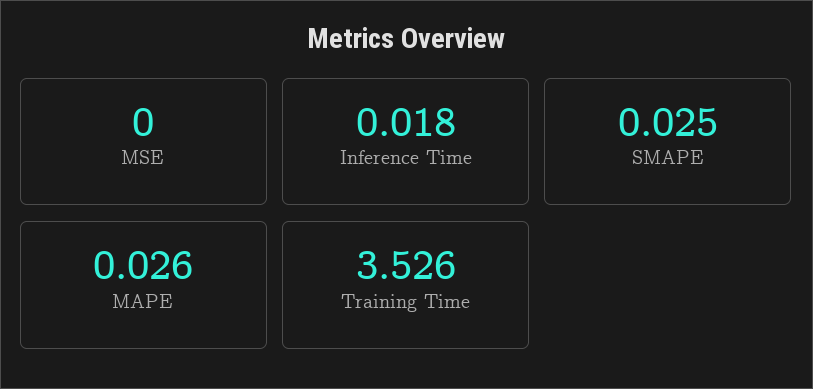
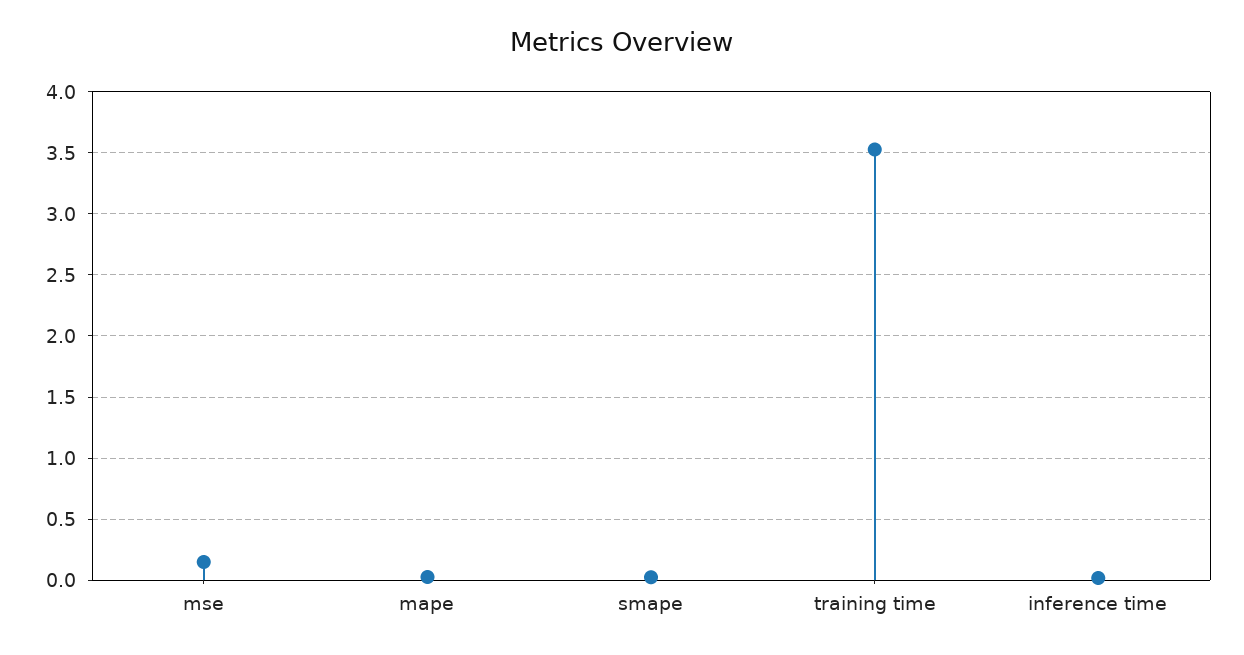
  {
-   "MSE": 0,
+   "MSE": 0.15,
    "Inference Time": 0.018,
    "SMAPE": 0.025,
    "MAPE": 0.026,
    "Training Time": 3.526
  }

